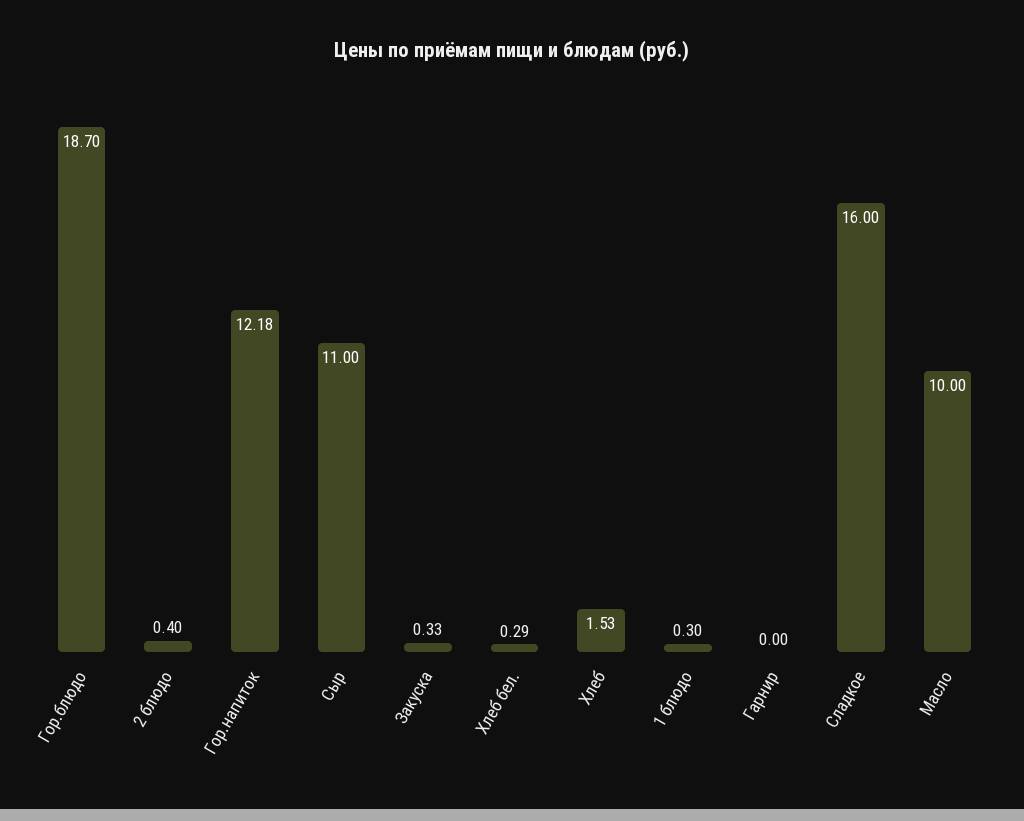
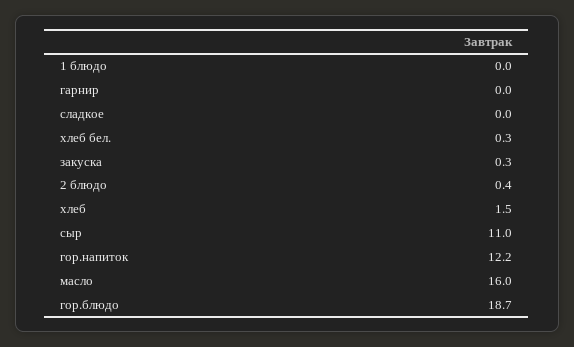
  {
    "Гор.блюдо": 18.7,
    "2 блюдо": 0.4,
    "Гор.напиток": 12.18,
    "Сыр": 11,
    "Закуска": 0.33,
    "Хлеб бел.": 0.29,
    "Хлеб": 1.53,
-   "1 блюдо": 0.3,
+   "1 блюдо": 0,
    "Гарнир": 0,
-   "Сладкое": 16,
+   "Сладкое": 0,
-   "Масло": 10
+   "Масло": 16
  }

